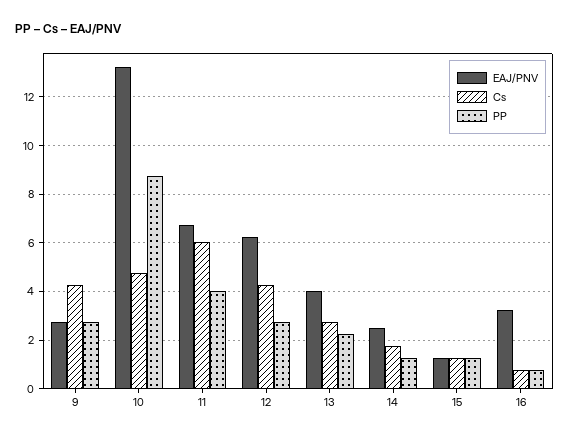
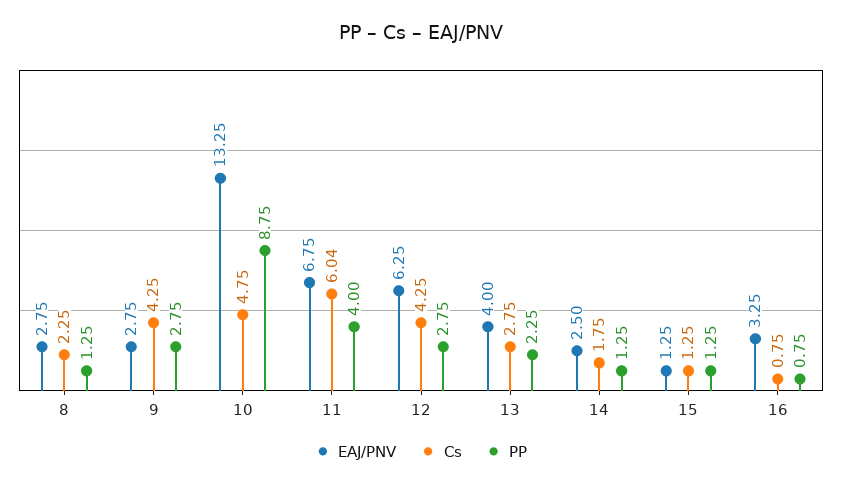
  {
    "EAJ/PNV": {
      "9": 2.75,
      "10": 13.25,
      "11": 6.75,
      "12": 6.25,
      "13": 4,
      "14": 2.5,
      "15": 1.25,
-     "16": 3.25
+     "16": 3.25,
+     "8": 2.75
    },
    "Cs": {
      "9": 4.25,
      "10": 4.75,
      "11": 6.04,
      "12": 4.25,
      "13": 2.75,
      "14": 1.75,
      "15": 1.25,
-     "16": 0.75
+     "16": 0.75,
+     "8": 2.25
    },
    "PP": {
      "9": 2.75,
      "10": 8.75,
      "11": 4,
      "12": 2.75,
      "13": 2.25,
      "14": 1.25,
      "15": 1.25,
-     "16": 0.75
+     "16": 0.75,
+     "8": 1.25
    }
  }

